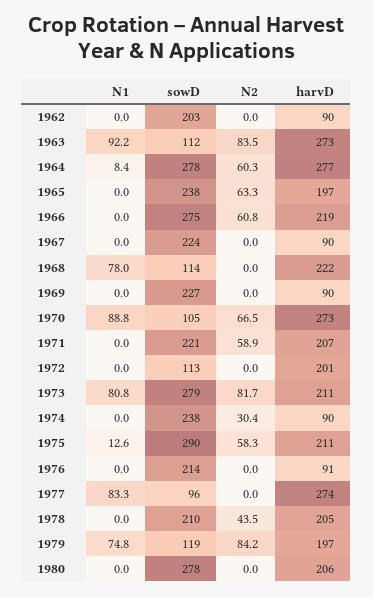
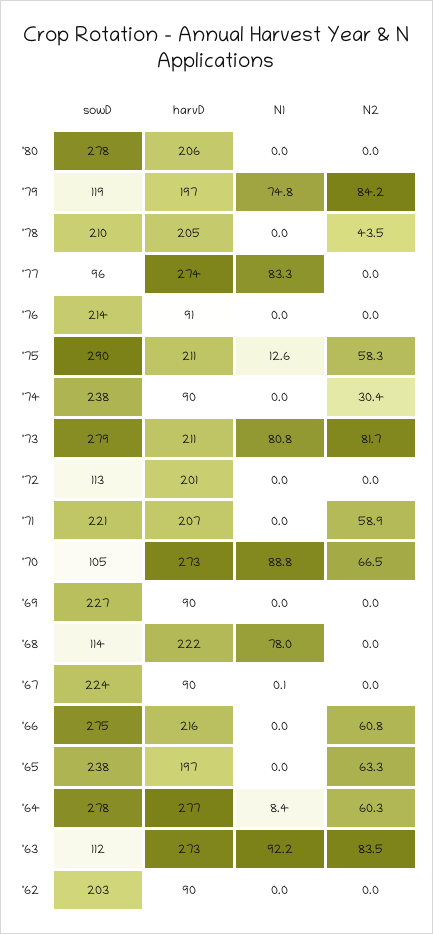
  {
    "N1": {
      "1962": 0,
      "1963": 92.2,
      "1964": 8.4,
      "1965": 0,
      "1966": 0,
-     "1967": 0,
+     "1967": 0.1,
      "1968": 78,
      "1969": 0,
      "1970": 88.8,
      "1971": 0,
      "1972": 0,
      "1973": 80.8,
      "1974": 0,
      "1975": 12.6,
      "1976": 0,
      "1977": 83.3,
      "1978": 0,
      "1979": 74.8,
      "1980": 0
    },
    "sowD": {
      "1962": 203,
      "1963": 112,
      "1964": 278,
      "1965": 238,
      "1966": 275,
      "1967": 224,
      "1968": 114,
      "1969": 227,
      "1970": 105,
      "1971": 221,
      "1972": 113,
      "1973": 279,
      "1974": 238,
      "1975": 290,
      "1976": 214,
      "1977": 96,
      "1978": 210,
      "1979": 119,
      "1980": 278
    },
    "N2": {
      "1962": 0,
      "1963": 83.5,
      "1964": 60.3,
      "1965": 63.3,
      "1966": 60.8,
      "1967": 0,
      "1968": 0,
      "1969": 0,
      "1970": 66.5,
      "1971": 58.9,
      "1972": 0,
      "1973": 81.7,
      "1974": 30.4,
      "1975": 58.3,
      "1976": 0,
      "1977": 0,
      "1978": 43.5,
      "1979": 84.2,
      "1980": 0
    },
    "harvD": {
      "1962": 90,
      "1963": 273,
      "1964": 277,
      "1965": 197,
-     "1966": 219,
+     "1966": 216,
      "1967": 90,
      "1968": 222,
      "1969": 90,
      "1970": 273,
      "1971": 207,
      "1972": 201,
      "1973": 211,
      "1974": 90,
      "1975": 211,
      "1976": 91,
      "1977": 274,
      "1978": 205,
      "1979": 197,
      "1980": 206
    }
  }

